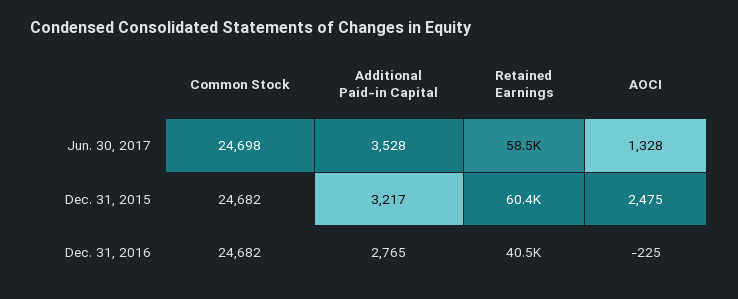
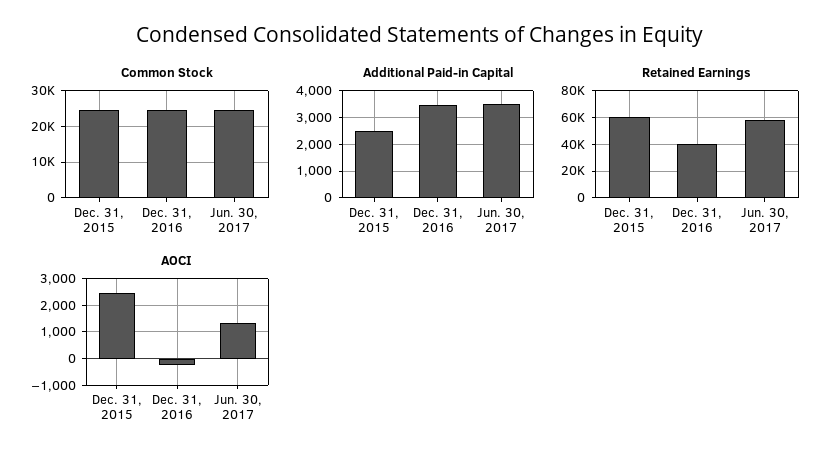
  {
    "Common Stock": {
      "Jun. 30, 2017": 24698,
      "Dec. 31, 2015": 24682,
      "Dec. 31, 2016": 24682
    },
    "Additional Paid-in Capital": {
      "Jun. 30, 2017": 3528,
-     "Dec. 31, 2015": 3217,
+     "Dec. 31, 2015": 2500,
-     "Dec. 31, 2016": 2765
+     "Dec. 31, 2016": 3500
    },
    "Retained Earnings": {
      "Jun. 30, 2017": 58500,
      "Dec. 31, 2015": 60400,
      "Dec. 31, 2016": 40500
    },
    "AOCI": {
      "Jun. 30, 2017": 1328,
      "Dec. 31, 2015": 2475,
      "Dec. 31, 2016": -225
    }
  }

